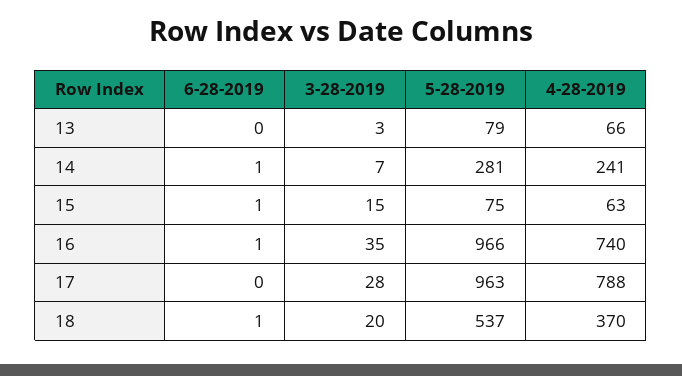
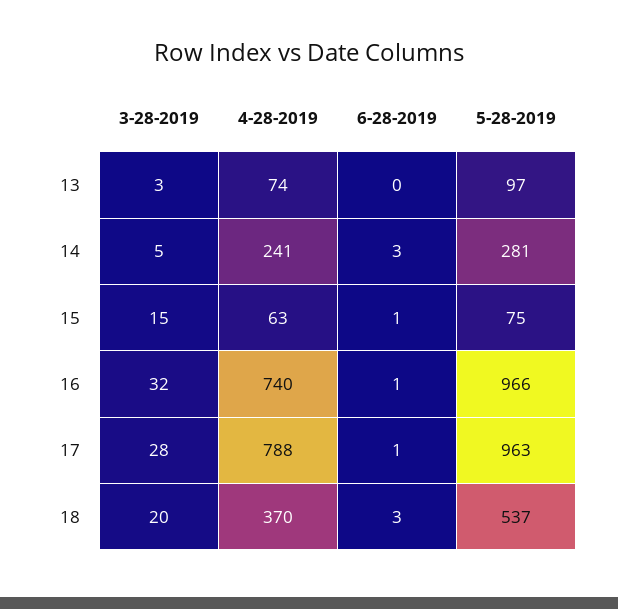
  {
    "6-28-2019": {
      "13": 0,
-     "14": 1,
+     "14": 3,
      "15": 1,
      "16": 1,
-     "17": 0,
+     "17": 1,
-     "18": 1
+     "18": 3
    },
    "3-28-2019": {
      "13": 3,
-     "14": 7,
+     "14": 5,
      "15": 15,
-     "16": 35,
+     "16": 32,
      "17": 28,
      "18": 20
    },
    "5-28-2019": {
-     "13": 79,
+     "13": 97,
      "14": 281,
      "15": 75,
      "16": 966,
      "17": 963,
      "18": 537
    },
    "4-28-2019": {
-     "13": 66,
+     "13": 74,
      "14": 241,
      "15": 63,
      "16": 740,
      "17": 788,
      "18": 370
    }
  }

